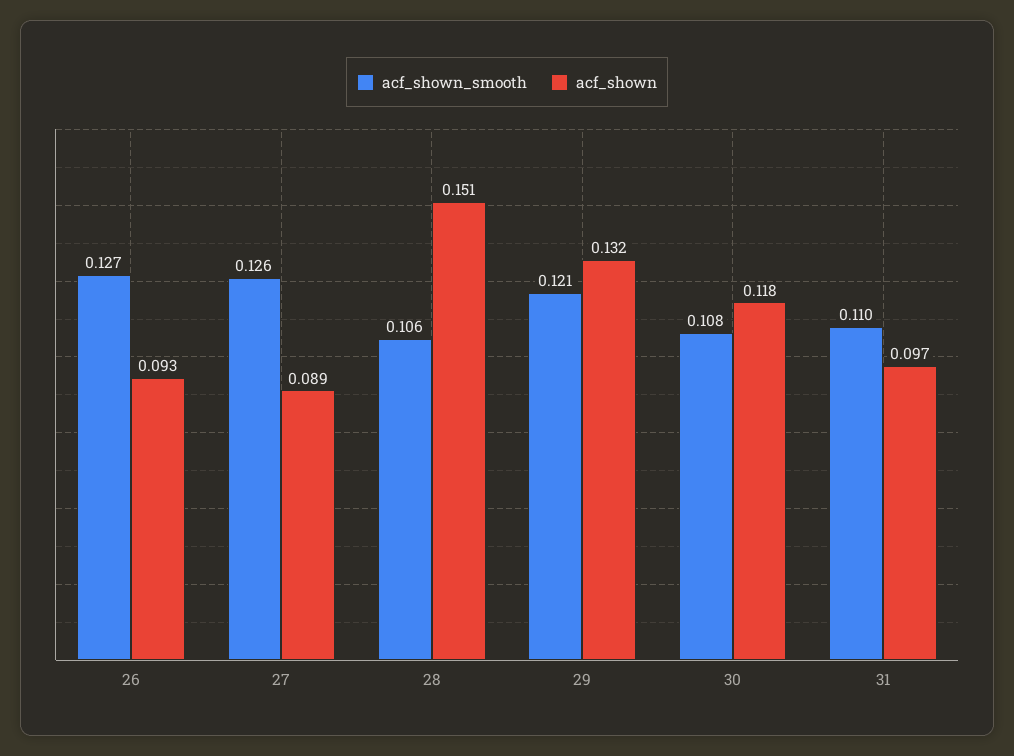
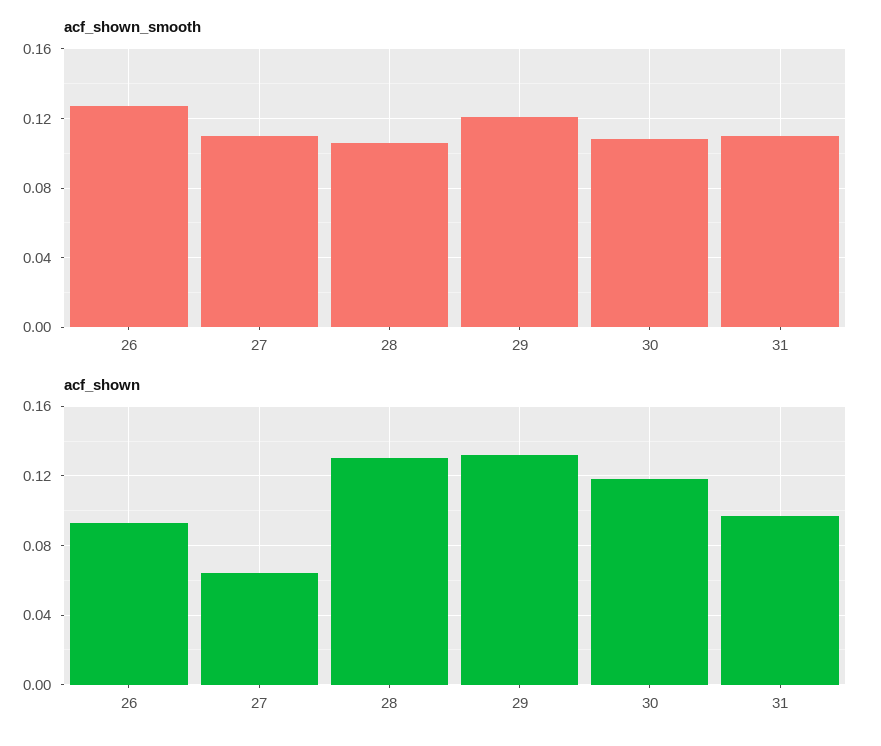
  {
    "acf_shown_smooth": {
      "26": 0.127,
-     "27": 0.126,
+     "27": 0.11,
      "28": 0.106,
      "29": 0.121,
      "30": 0.108,
      "31": 0.11
    },
    "acf_shown": {
      "26": 0.093,
-     "27": 0.089,
+     "27": 0.065,
-     "28": 0.151,
+     "28": 0.13,
      "29": 0.132,
      "30": 0.118,
      "31": 0.097
    }
  }

